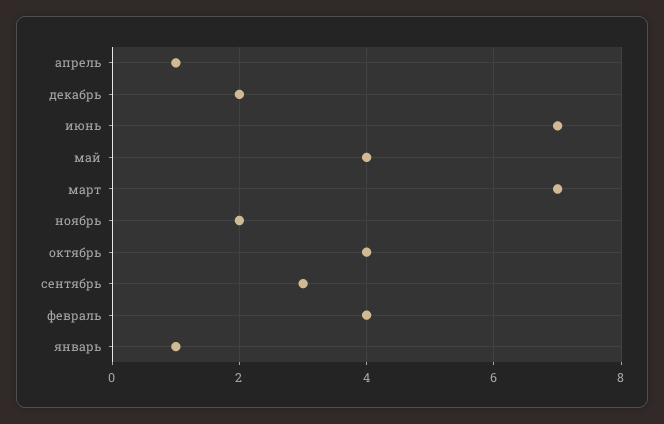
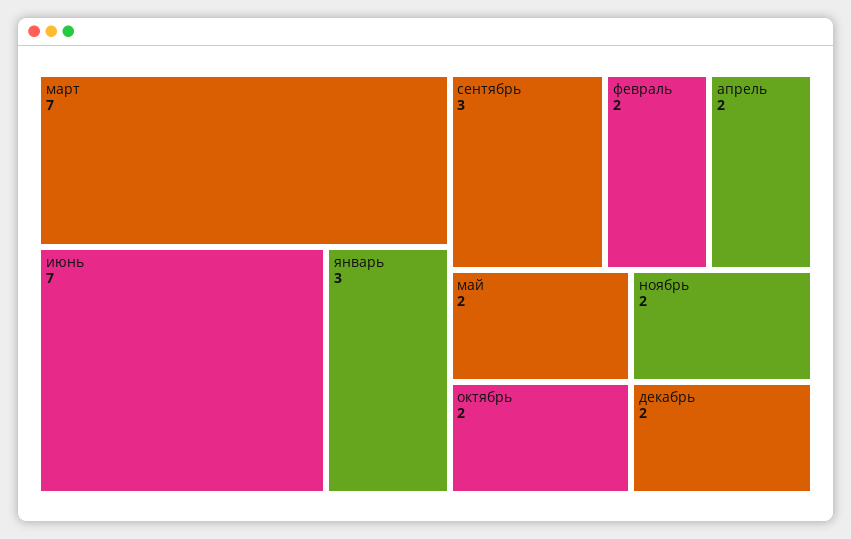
  {
-   "апрель": 1,
+   "апрель": 2,
    "декабрь": 2,
    "июнь": 7,
-   "май": 4,
+   "май": 2,
    "март": 7,
    "ноябрь": 2,
-   "октябрь": 4,
+   "октябрь": 2,
    "сентябрь": 3,
-   "февраль": 4,
+   "февраль": 2,
-   "январь": 1
+   "январь": 3
  }

